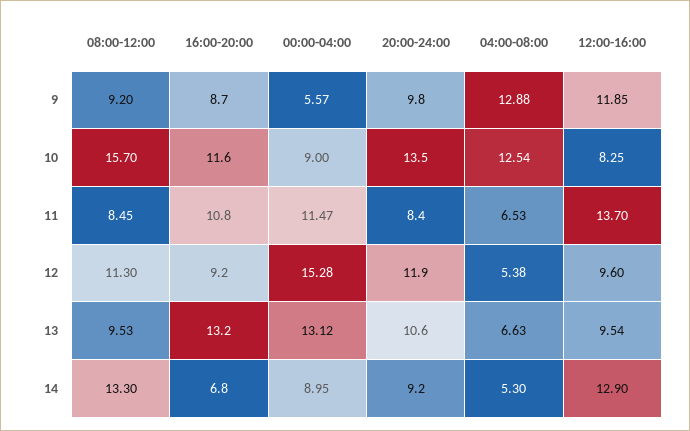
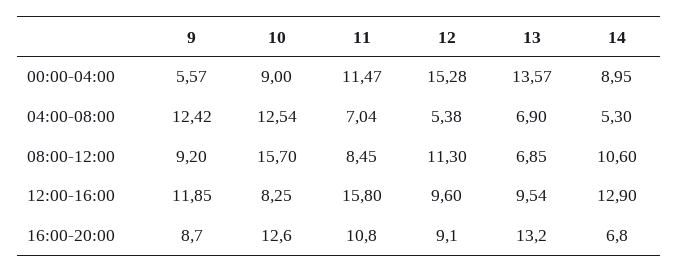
  {
    "08:00-12:00": {
      "9": 9.2,
      "10": 15.7,
      "11": 8.45,
      "12": 11.3,
-     "13": 9.53,
+     "13": 6.85,
-     "14": 13.3
+     "14": 10.6
    },
    "16:00-20:00": {
      "9": 8.7,
-     "10": 11.6,
+     "10": 12.6,
      "11": 10.8,
-     "12": 9.2,
+     "12": 9.1,
      "13": 13.2,
      "14": 6.8
    },
    "00:00-04:00": {
      "9": 5.57,
      "10": 9,
      "11": 11.47,
      "12": 15.28,
-     "13": 13.12,
+     "13": 13.57,
      "14": 8.95
    },
-   "20:00-24:00": {
-     "9": 9.8,
-     "10": 13.5,
-     "11": 8.4,
-     "12": 11.9,
-     "13": 10.6,
-     "14": 9.2
-   },
    "04:00-08:00": {
-     "9": 12.88,
+     "9": 12.42,
      "10": 12.54,
-     "11": 6.53,
+     "11": 7.04,
      "12": 5.38,
-     "13": 6.63,
+     "13": 6.9,
      "14": 5.3
    },
    "12:00-16:00": {
      "9": 11.85,
      "10": 8.25,
-     "11": 13.7,
+     "11": 15.8,
      "12": 9.6,
      "13": 9.54,
      "14": 12.9
    }
  }

